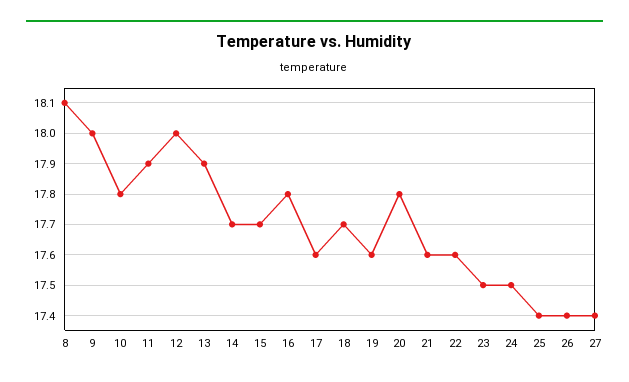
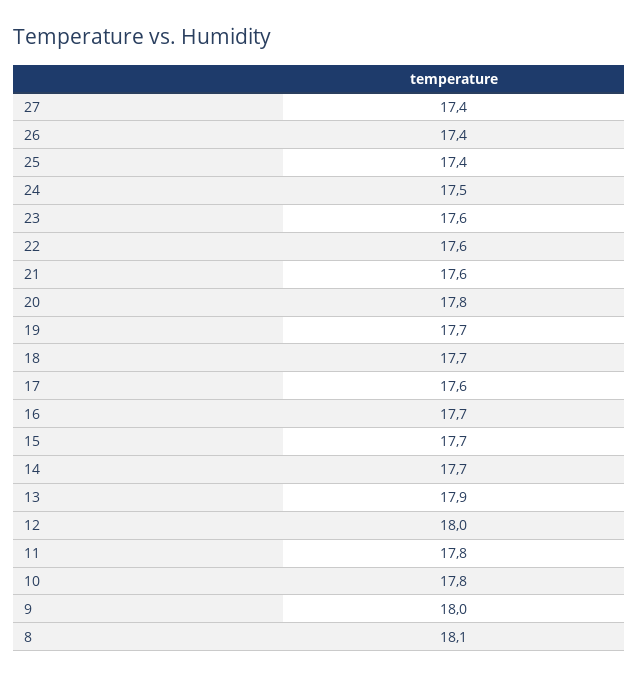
  {
    "8": 18.1,
    "9": 18,
    "10": 17.8,
-   "11": 17.9,
+   "11": 17.8,
    "12": 18,
    "13": 17.9,
    "14": 17.7,
    "15": 17.7,
-   "16": 17.8,
+   "16": 17.7,
    "17": 17.6,
    "18": 17.7,
-   "19": 17.6,
+   "19": 17.7,
    "20": 17.8,
    "21": 17.6,
    "22": 17.6,
-   "23": 17.5,
+   "23": 17.6,
    "24": 17.5,
    "25": 17.4,
    "26": 17.4,
    "27": 17.4
  }

